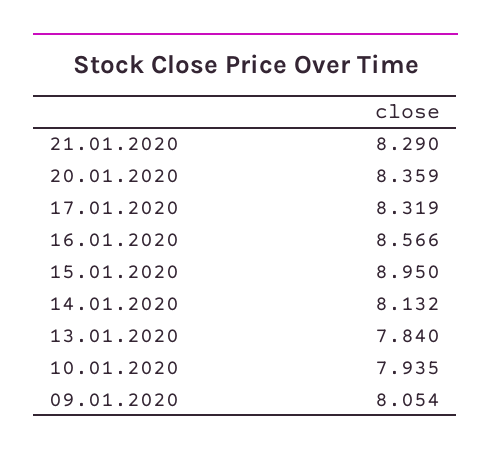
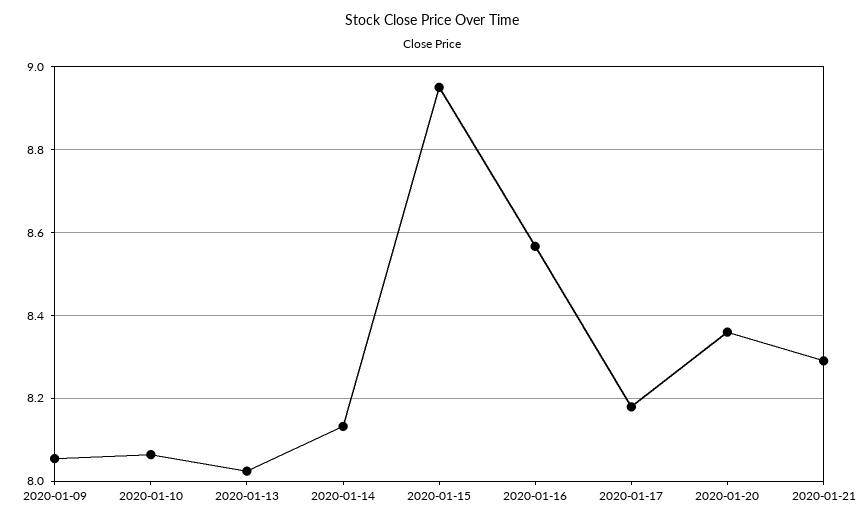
  {
    "21.01.2020": 8.29,
    "20.01.2020": 8.359,
-   "17.01.2020": 8.319,
+   "17.01.2020": 8.18,
    "16.01.2020": 8.566,
    "15.01.2020": 8.95,
    "14.01.2020": 8.132,
-   "13.01.2020": 7.84,
+   "13.01.2020": 8.02,
-   "10.01.2020": 7.935,
+   "10.01.2020": 8.06,
    "09.01.2020": 8.054
  }

